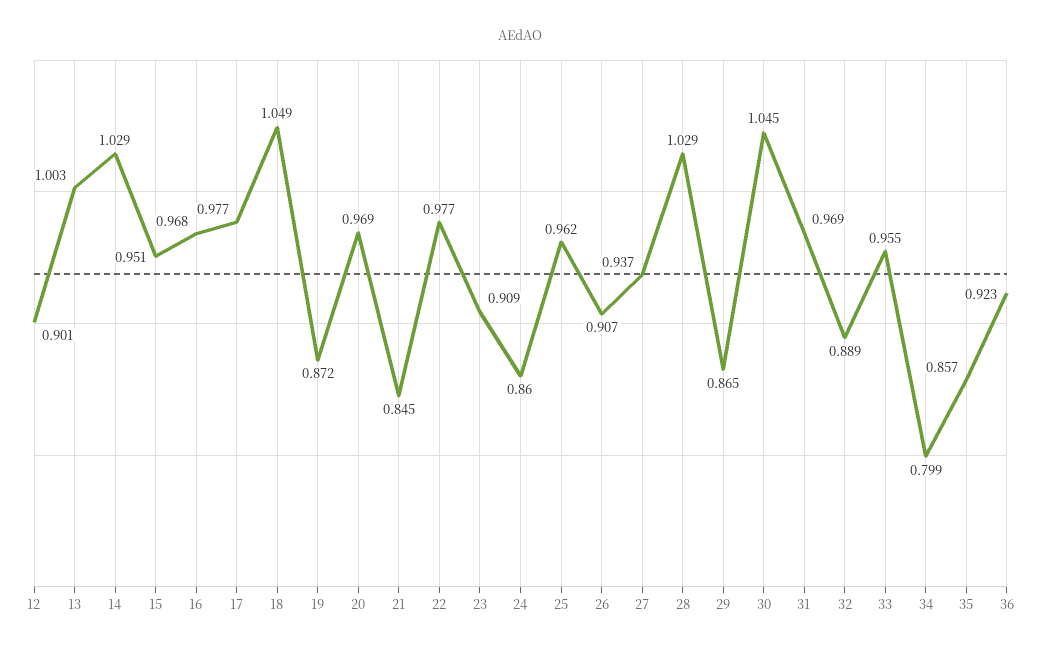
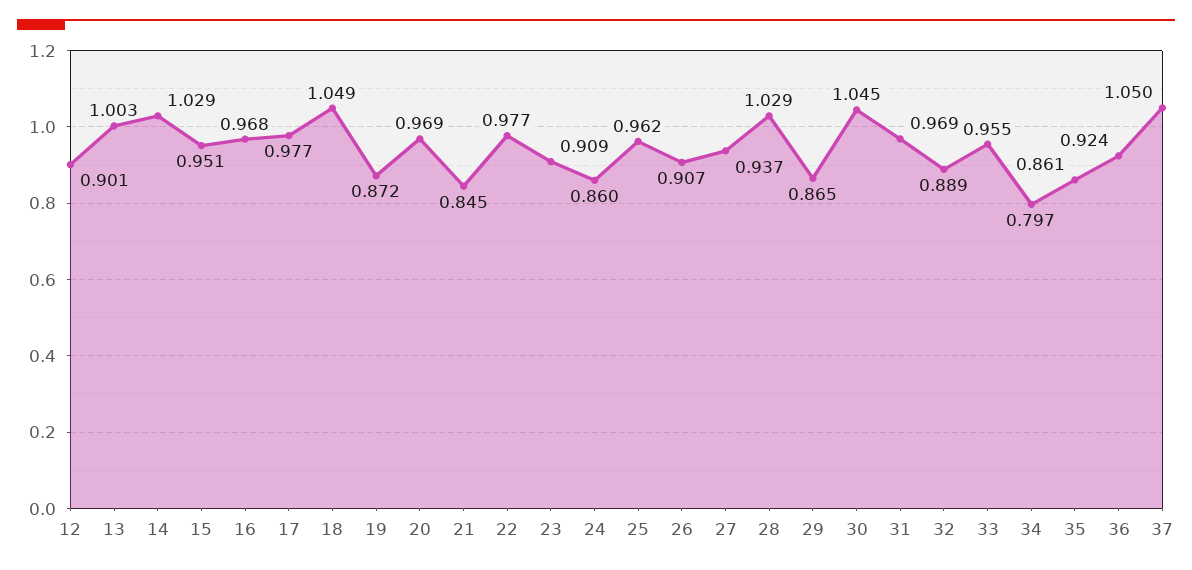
  {
    "12": 0.901,
    "13": 1.003,
    "14": 1.029,
    "15": 0.951,
    "16": 0.968,
    "17": 0.977,
    "18": 1.049,
    "19": 0.872,
    "20": 0.969,
    "21": 0.845,
    "22": 0.977,
    "23": 0.909,
    "24": 0.86,
    "25": 0.962,
    "26": 0.907,
    "27": 0.937,
    "28": 1.029,
    "29": 0.865,
    "30": 1.045,
    "31": 0.969,
    "32": 0.889,
    "33": 0.955,
-   "34": 0.799,
+   "34": 0.797,
-   "35": 0.857,
+   "35": 0.861,
-   "36": 0.923
+   "36": 0.924,
+   "37": 1.05
  }

